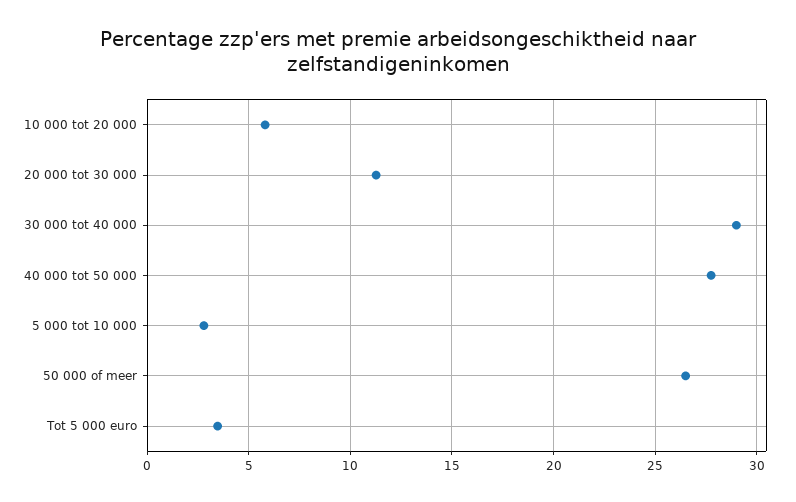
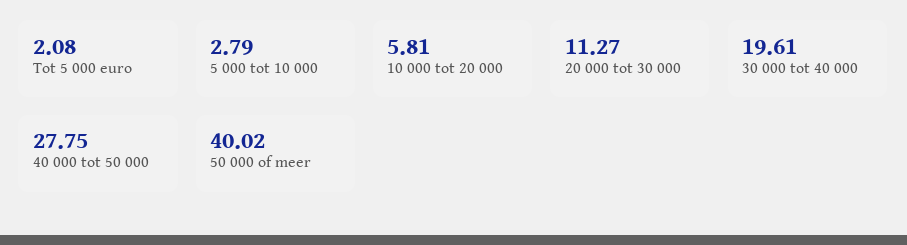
  {
    "10 000 tot 20 000": 5.81,
    "20 000 tot 30 000": 11.27,
-   "30 000 tot 40 000": 29,
+   "30 000 tot 40 000": 19.61,
    "40 000 tot 50 000": 27.75,
    "5 000 tot 10 000": 2.79,
-   "50 000 of meer": 26.5,
+   "50 000 of meer": 40.02,
-   "Tot 5 000 euro": 3.5
+   "Tot 5 000 euro": 2.08
  }

